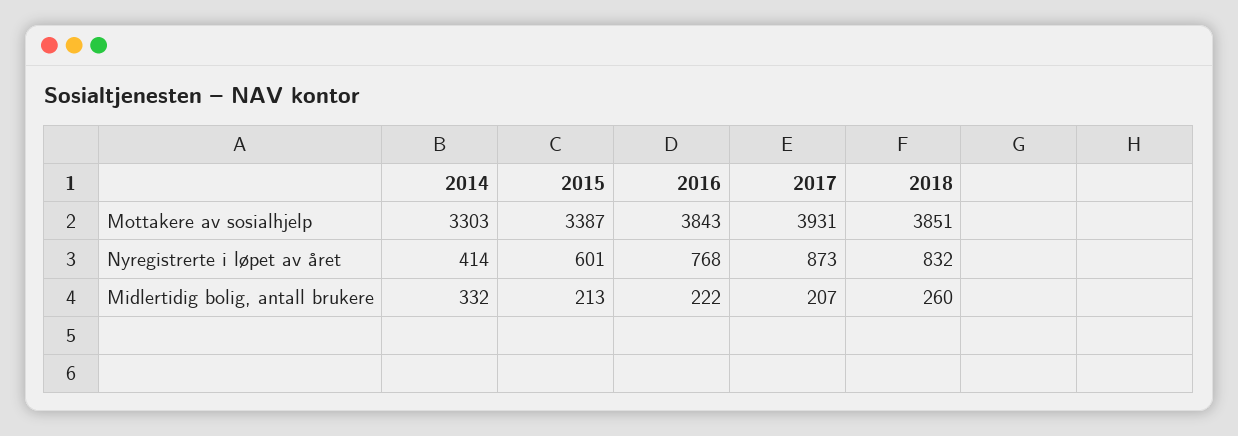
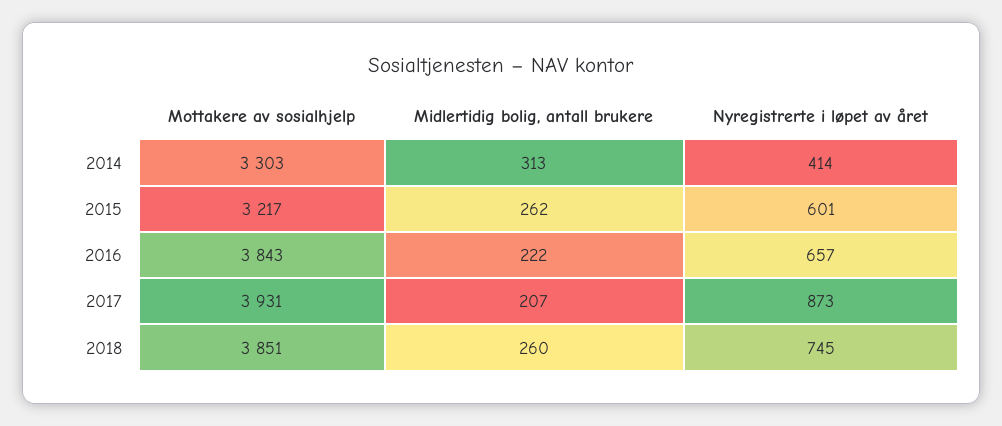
  {
    "2014": {
      "Mottakere av sosialhjelp": 3303,
      "Nyregistrerte i løpet av året": 414,
-     "Midlertidig bolig, antall brukere": 332
+     "Midlertidig bolig, antall brukere": 313
    },
    "2015": {
-     "Mottakere av sosialhjelp": 3387,
+     "Mottakere av sosialhjelp": 3217,
      "Nyregistrerte i løpet av året": 601,
-     "Midlertidig bolig, antall brukere": 213
+     "Midlertidig bolig, antall brukere": 262
    },
    "2016": {
      "Mottakere av sosialhjelp": 3843,
-     "Nyregistrerte i løpet av året": 768,
+     "Nyregistrerte i løpet av året": 657,
      "Midlertidig bolig, antall brukere": 222
    },
    "2017": {
      "Mottakere av sosialhjelp": 3931,
      "Nyregistrerte i løpet av året": 873,
      "Midlertidig bolig, antall brukere": 207
    },
    "2018": {
      "Mottakere av sosialhjelp": 3851,
-     "Nyregistrerte i løpet av året": 832,
+     "Nyregistrerte i løpet av året": 745,
      "Midlertidig bolig, antall brukere": 260
    }
  }

